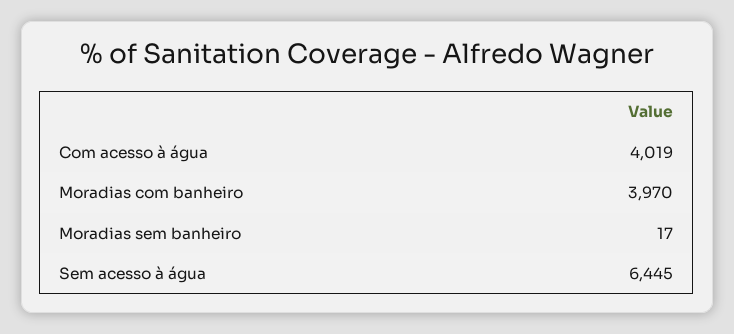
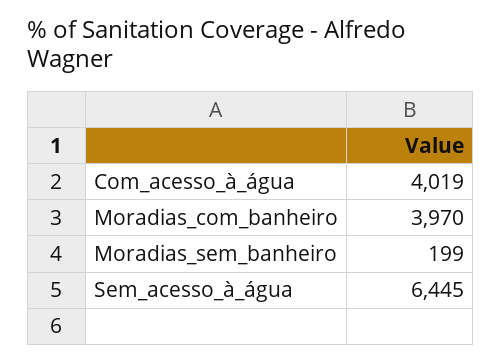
  {
    "Com acesso à água": 4019,
    "Moradias com banheiro": 3970,
-   "Moradias sem banheiro": 17,
+   "Moradias sem banheiro": 199,
    "Sem acesso à água": 6445
  }

